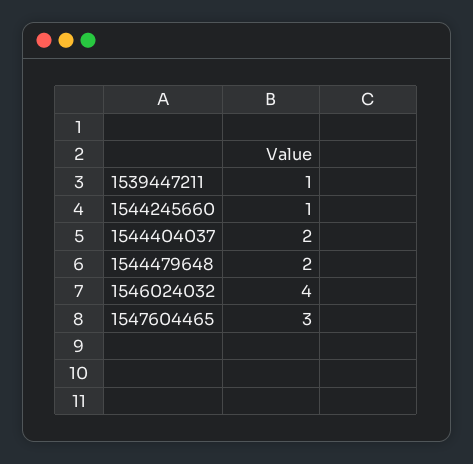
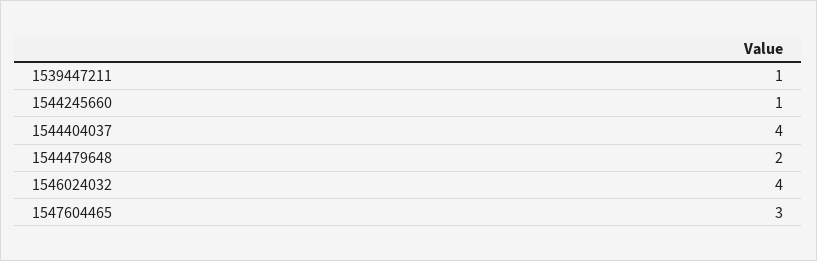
  {
    "1539447211": 1,
    "1544245660": 1,
-   "1544404037": 2,
+   "1544404037": 4,
    "1544479648": 2,
    "1546024032": 4,
    "1547604465": 3
  }

